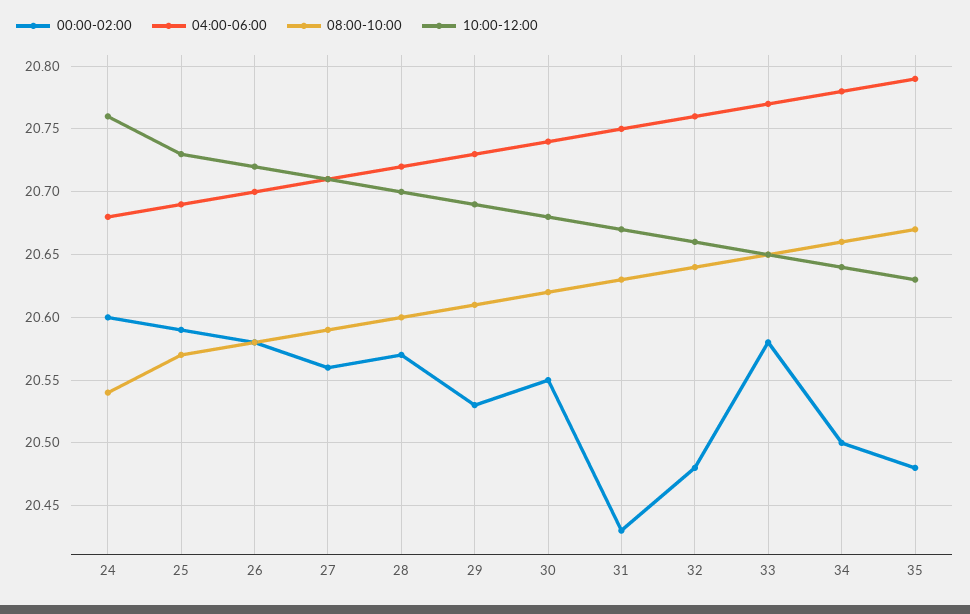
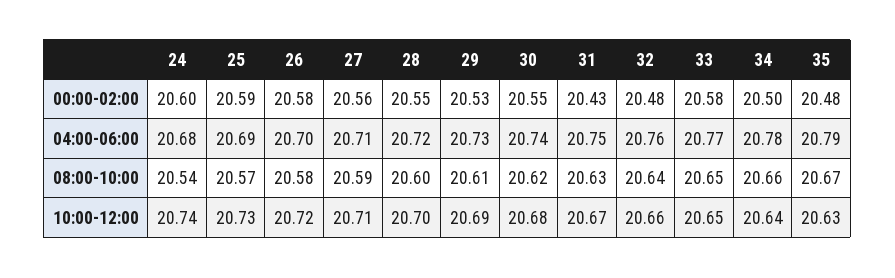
  {
    "00:00-02:00": {
      "24": 20.6,
      "25": 20.59,
      "26": 20.58,
      "27": 20.56,
-     "28": 20.57,
+     "28": 20.55,
      "29": 20.53,
      "30": 20.55,
      "31": 20.43,
      "32": 20.48,
      "33": 20.58,
      "34": 20.5,
      "35": 20.48
    },
    "04:00-06:00": {
      "24": 20.68,
      "25": 20.69,
      "26": 20.7,
      "27": 20.71,
      "28": 20.72,
      "29": 20.73,
      "30": 20.74,
      "31": 20.75,
      "32": 20.76,
      "33": 20.77,
      "34": 20.78,
      "35": 20.79
    },
    "08:00-10:00": {
      "24": 20.54,
      "25": 20.57,
      "26": 20.58,
      "27": 20.59,
      "28": 20.6,
      "29": 20.61,
      "30": 20.62,
      "31": 20.63,
      "32": 20.64,
      "33": 20.65,
      "34": 20.66,
      "35": 20.67
    },
    "10:00-12:00": {
-     "24": 20.76,
+     "24": 20.74,
      "25": 20.73,
      "26": 20.72,
      "27": 20.71,
      "28": 20.7,
      "29": 20.69,
      "30": 20.68,
      "31": 20.67,
      "32": 20.66,
      "33": 20.65,
      "34": 20.64,
      "35": 20.63
    }
  }

